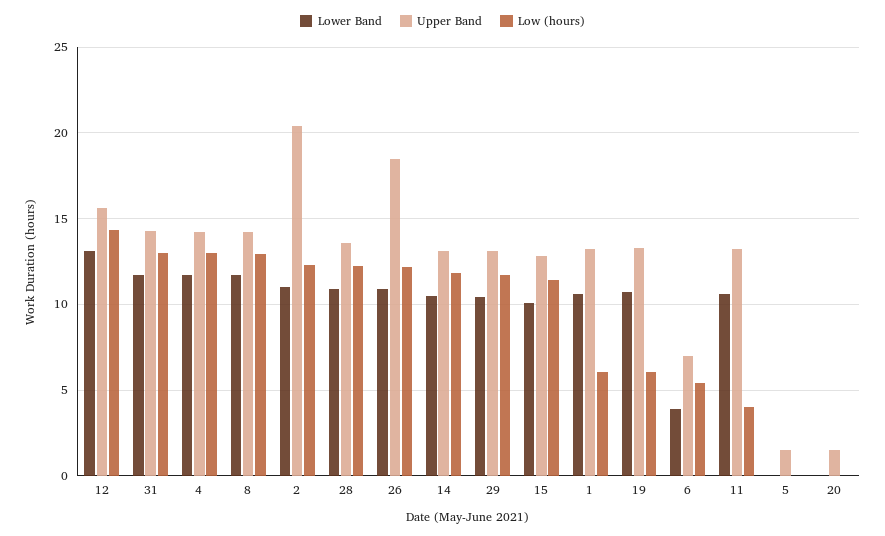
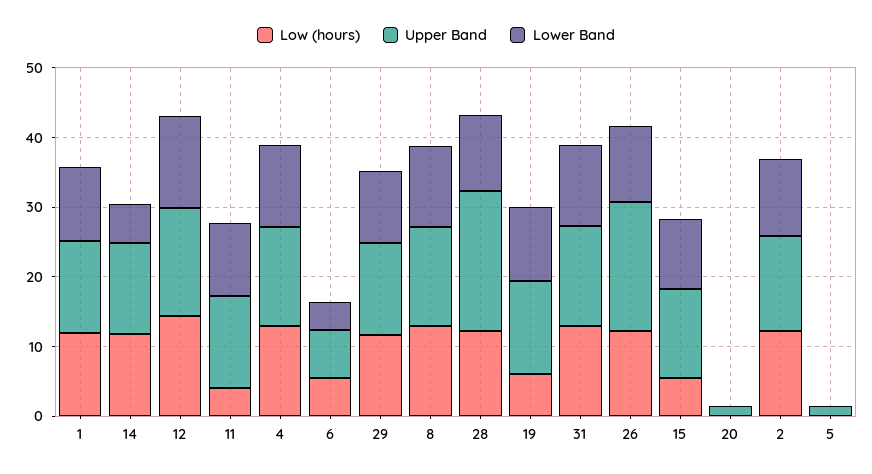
  {
    "Lower Band": {
      "12": 13,
      "31": 11.5,
      "4": 11.5,
      "8": 11.5,
      "2": 11,
      "28": 11,
      "26": 11,
-     "14": 10.5,
+     "14": 6,
      "29": 10.5,
      "15": 10,
      "1": 10.5,
      "19": 10.5,
      "6": 4,
      "11": 10.5,
      "5": 0,
      "20": 0
    },
    "Upper Band": {
      "12": 15.5,
      "31": 14.5,
      "4": 14,
      "8": 14,
-     "2": 20.5,
+     "2": 14,
-     "28": 13.5,
+     "28": 20,
      "26": 18.5,
      "14": 13,
      "29": 13,
      "15": 13,
      "1": 13,
      "19": 13.5,
      "6": 7,
      "11": 13,
      "5": 1.5,
      "20": 1.5
    },
    "Low (hours)": {
      "12": 14.5,
      "31": 13,
      "4": 13,
      "8": 13,
      "2": 12.5,
      "28": 12.5,
      "26": 12,
      "14": 12,
      "29": 11.5,
-     "15": 11.5,
+     "15": 6,
-     "1": 6,
+     "1": 12,
      "19": 6,
      "6": 5.5,
      "11": 4,
      "5": 0,
      "20": 0
    }
  }

